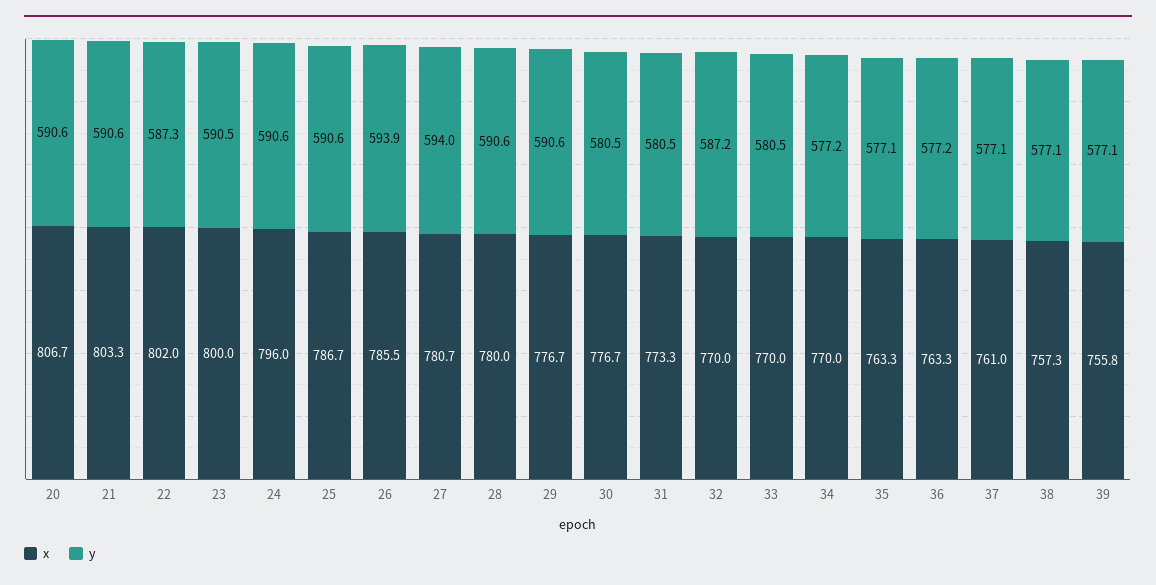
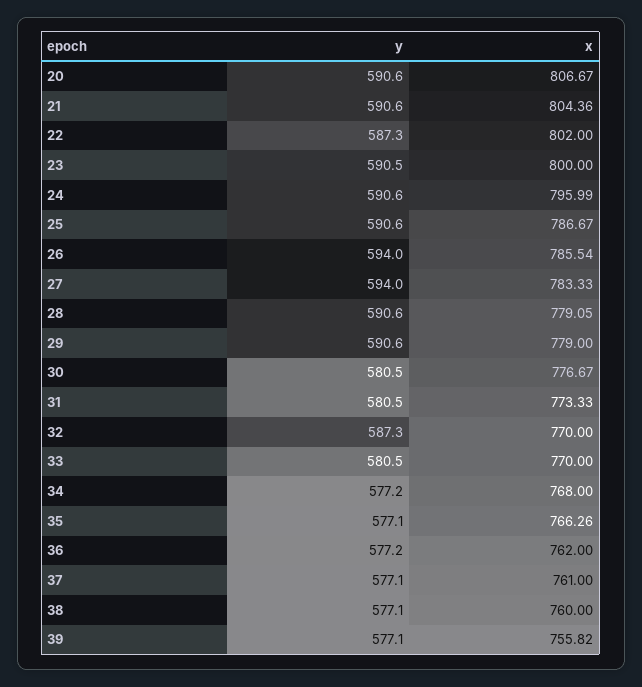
  {
    "x": {
      "20": 806.67,
-     "21": 803.3,
+     "21": 804.36,
      "22": 802,
      "23": 800,
      "24": 795.99,
      "25": 786.67,
      "26": 785.54,
-     "27": 780.7,
+     "27": 783.33,
-     "28": 780,
+     "28": 779.05,
-     "29": 776.7,
+     "29": 779,
      "30": 776.67,
      "31": 773.33,
      "32": 770,
      "33": 770,
-     "34": 770,
+     "34": 768,
-     "35": 763.3,
+     "35": 766.26,
-     "36": 763.3,
+     "36": 762,
      "37": 761,
-     "38": 757.3,
+     "38": 760,
      "39": 755.82
    },
    "y": {
      "20": 590.6,
      "21": 590.6,
      "22": 587.3,
      "23": 590.5,
      "24": 590.6,
      "25": 590.6,
-     "26": 593.9,
+     "26": 594,
      "27": 594,
      "28": 590.6,
      "29": 590.6,
      "30": 580.5,
      "31": 580.5,
-     "32": 587.2,
+     "32": 587.3,
      "33": 580.5,
      "34": 577.2,
      "35": 577.1,
      "36": 577.2,
      "37": 577.1,
      "38": 577.1,
      "39": 577.1
    }
  }

